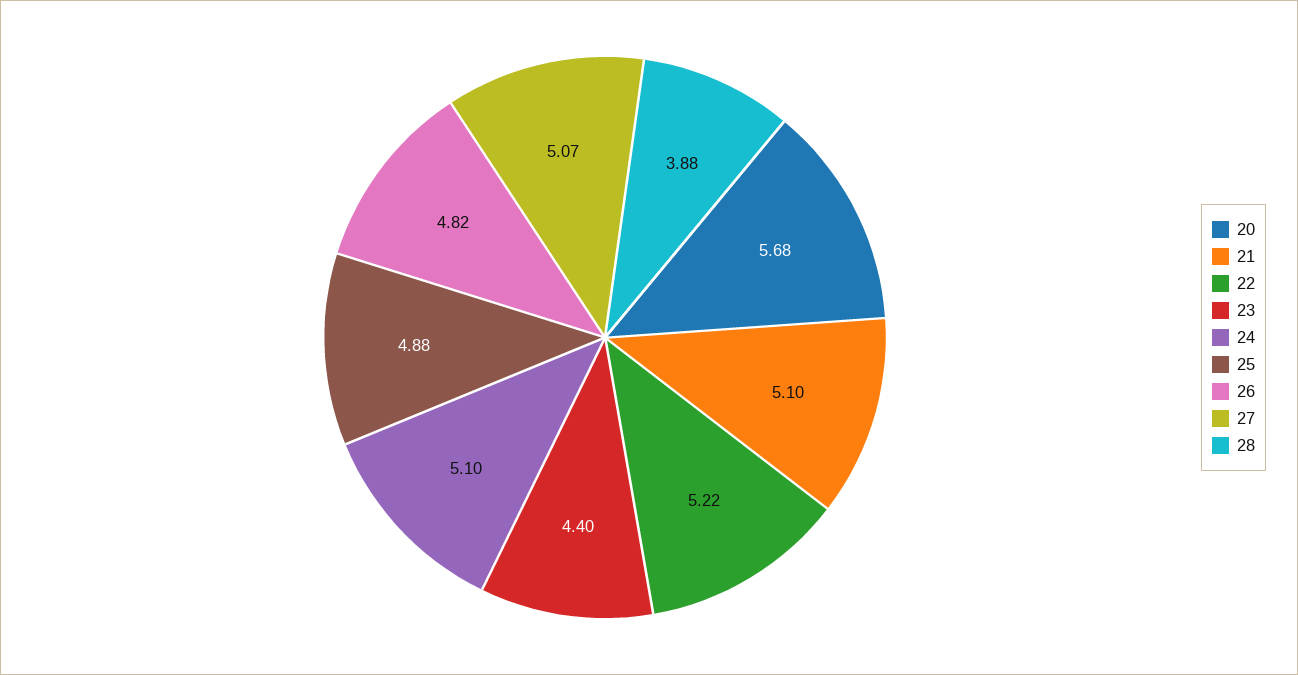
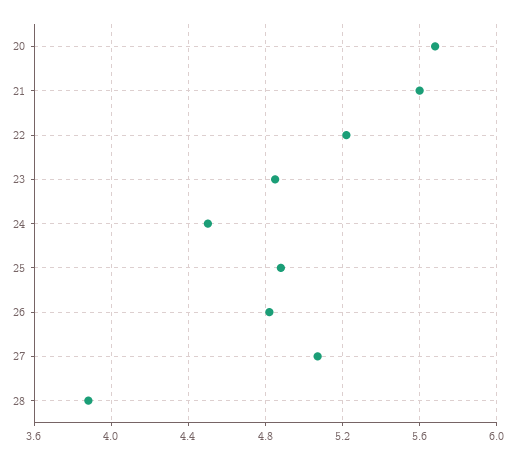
  {
    "20": 5.68,
-   "21": 5.1,
+   "21": 5.6,
    "22": 5.22,
-   "23": 4.4,
+   "23": 4.85,
-   "24": 5.1,
+   "24": 4.5,
    "25": 4.88,
    "26": 4.82,
    "27": 5.07,
    "28": 3.88
  }

